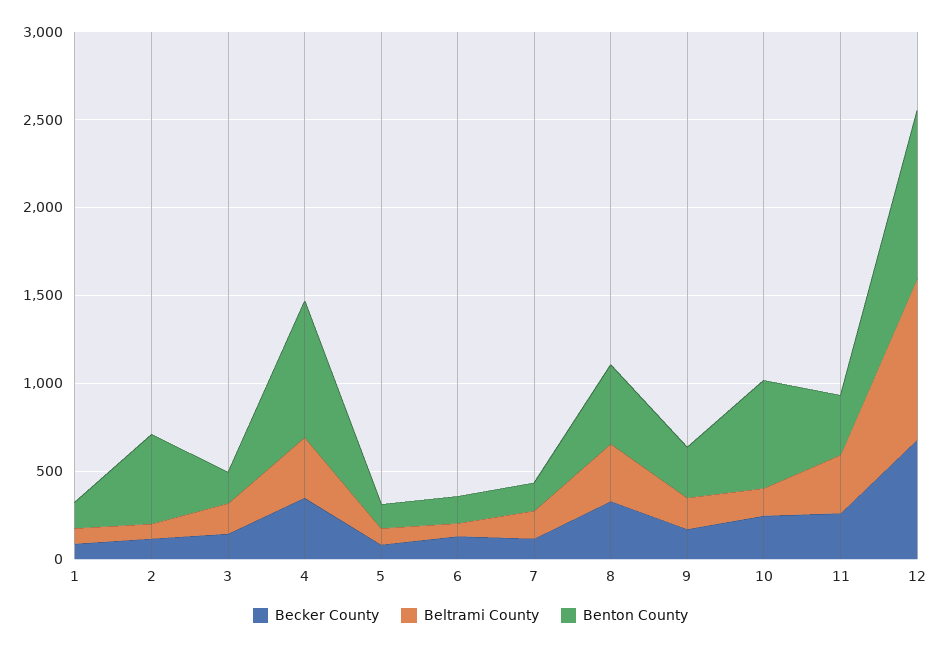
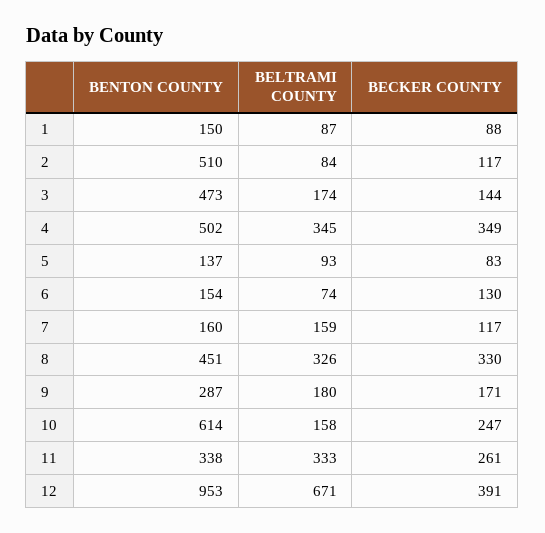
  {
    "Becker County": {
      "1": 88,
      "2": 117,
      "3": 144,
      "4": 349,
      "5": 83,
      "6": 130,
      "7": 117,
      "8": 330,
      "9": 171,
      "10": 247,
      "11": 261,
-     "12": 700
+     "12": 391
    },
    "Beltrami County": {
      "1": 87,
      "2": 84,
      "3": 174,
      "4": 345,
      "5": 93,
      "6": 74,
      "7": 159,
      "8": 326,
      "9": 180,
      "10": 158,
      "11": 333,
-     "12": 900
+     "12": 671
    },
    "Benton County": {
      "1": 150,
      "2": 510,
-     "3": 200,
+     "3": 473,
-     "4": 800,
+     "4": 502,
      "5": 137,
      "6": 154,
      "7": 160,
      "8": 451,
      "9": 287,
      "10": 614,
      "11": 338,
      "12": 953
    }
  }

